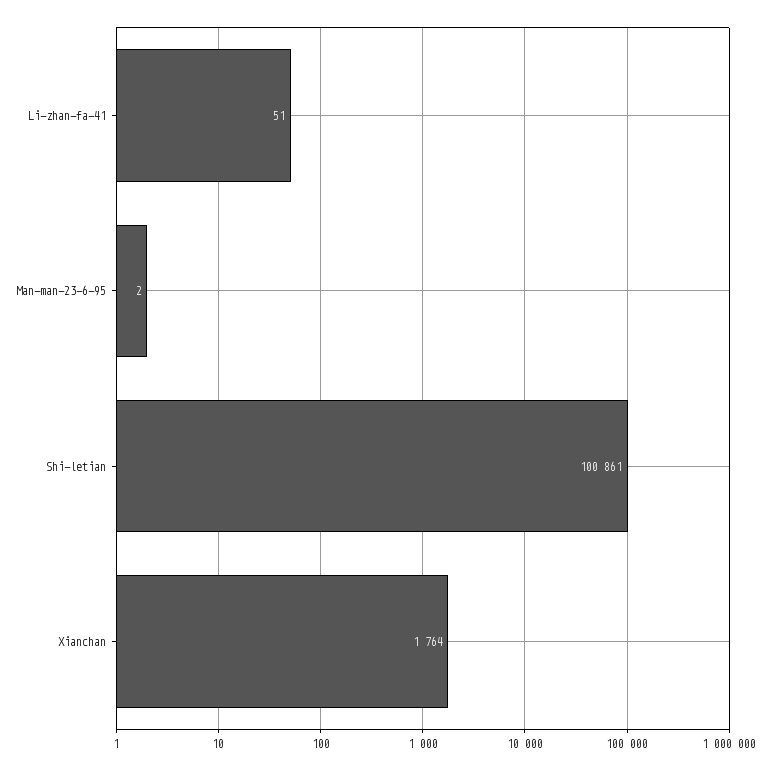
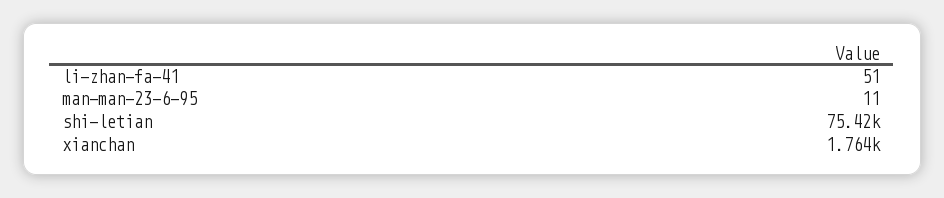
  {
    "Li-zhan-fa-41": 51,
-   "Man-man-23-6-95": 2,
+   "Man-man-23-6-95": 11,
-   "Shi-letian": 100861,
+   "Shi-letian": 75420,
    "Xianchan": 1764
  }

